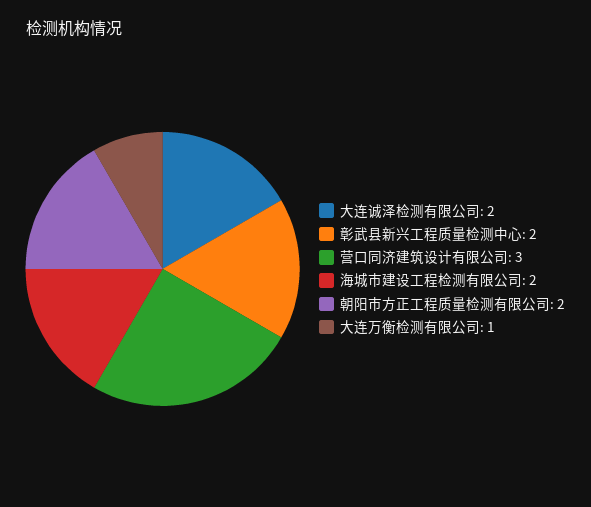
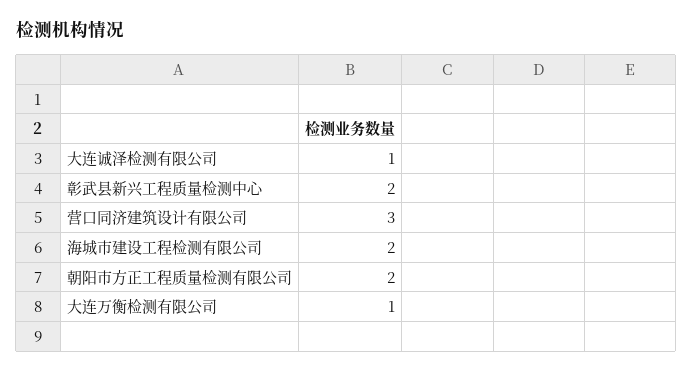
  {
-   "大连诚泽检测有限公司": 2,
+   "大连诚泽检测有限公司": 1,
    "彰武县新兴工程质量检测中心": 2,
    "营口同济建筑设计有限公司": 3,
    "海城市建设工程检测有限公司": 2,
    "朝阳市方正工程质量检测有限公司": 2,
    "大连万衡检测有限公司": 1
  }

